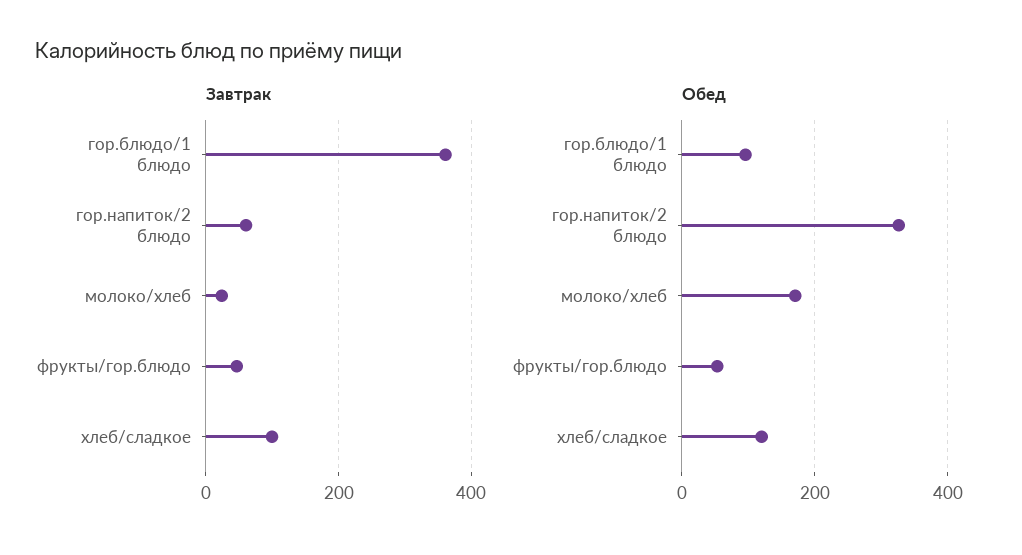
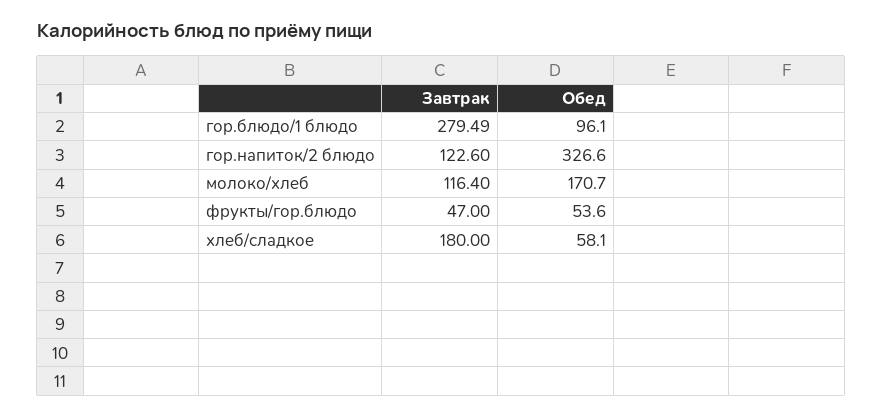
  {
    "Завтрак": {
-     "гор.блюдо/1 блюдо": 360,
+     "гор.блюдо/1 блюдо": 279.49,
-     "гор.напиток/2 блюдо": 60,
+     "гор.напиток/2 блюдо": 122.6,
-     "молоко/хлеб": 20,
+     "молоко/хлеб": 116.4,
      "фрукты/гор.блюдо": 47,
-     "хлеб/сладкое": 100
+     "хлеб/сладкое": 180
    },
    "Обед": {
      "гор.блюдо/1 блюдо": 96.1,
      "гор.напиток/2 блюдо": 326.6,
      "молоко/хлеб": 170.7,
      "фрукты/гор.блюдо": 53.6,
-     "хлеб/сладкое": 120
+     "хлеб/сладкое": 58.1
    }
  }

